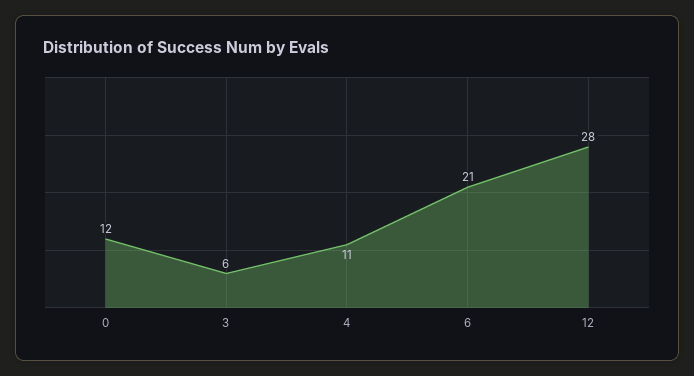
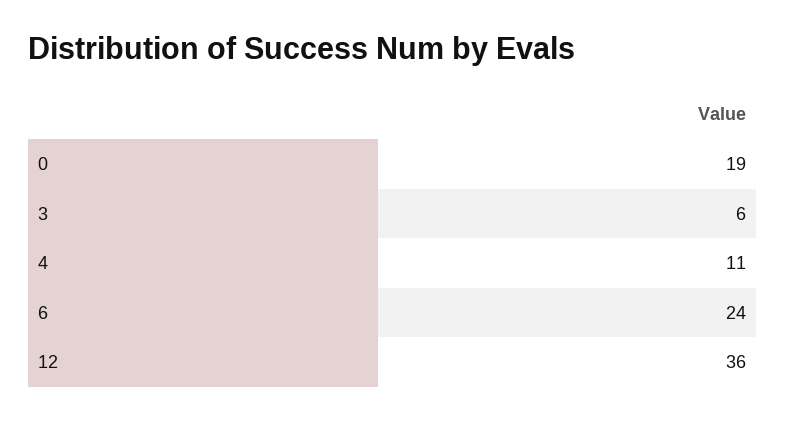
  {
-   "0": 12,
+   "0": 19,
    "3": 6,
    "4": 11,
-   "6": 21,
+   "6": 24,
-   "12": 28
+   "12": 36
  }

